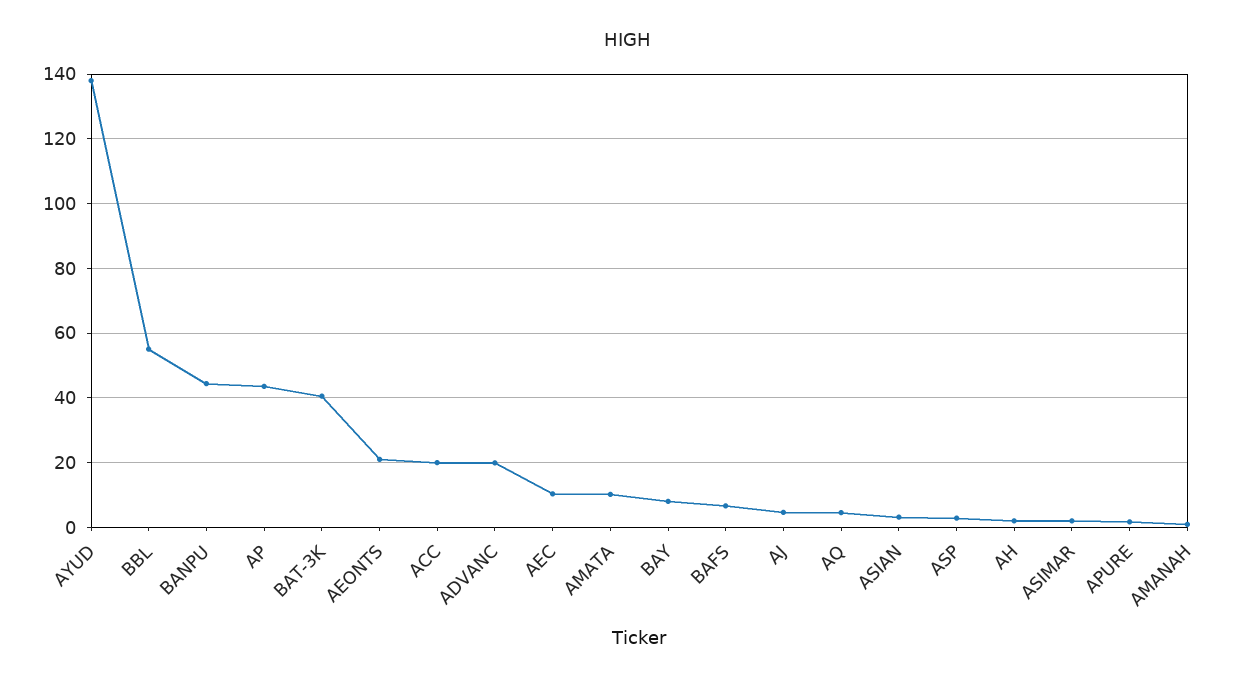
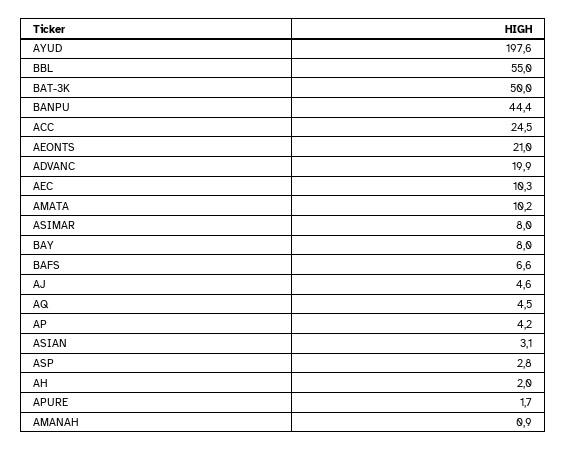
  {
-   "AYUD": 138,
+   "AYUD": 197.6,
    "BBL": 55,
    "BANPU": 44.4,
-   "AP": 44,
+   "AP": 4.2,
-   "BAT-3K": 40,
+   "BAT-3K": 50,
    "AEONTS": 21,
-   "ACC": 20,
+   "ACC": 24.5,
    "ADVANC": 19.9,
    "AEC": 10.3,
    "AMATA": 10.2,
    "BAY": 8,
    "BAFS": 6.6,
    "AJ": 4.6,
    "AQ": 4.5,
    "ASIAN": 3.1,
    "ASP": 2.8,
    "AH": 2,
-   "ASIMAR": 2,
+   "ASIMAR": 8,
    "APURE": 1.7,
    "AMANAH": 0.9
  }

